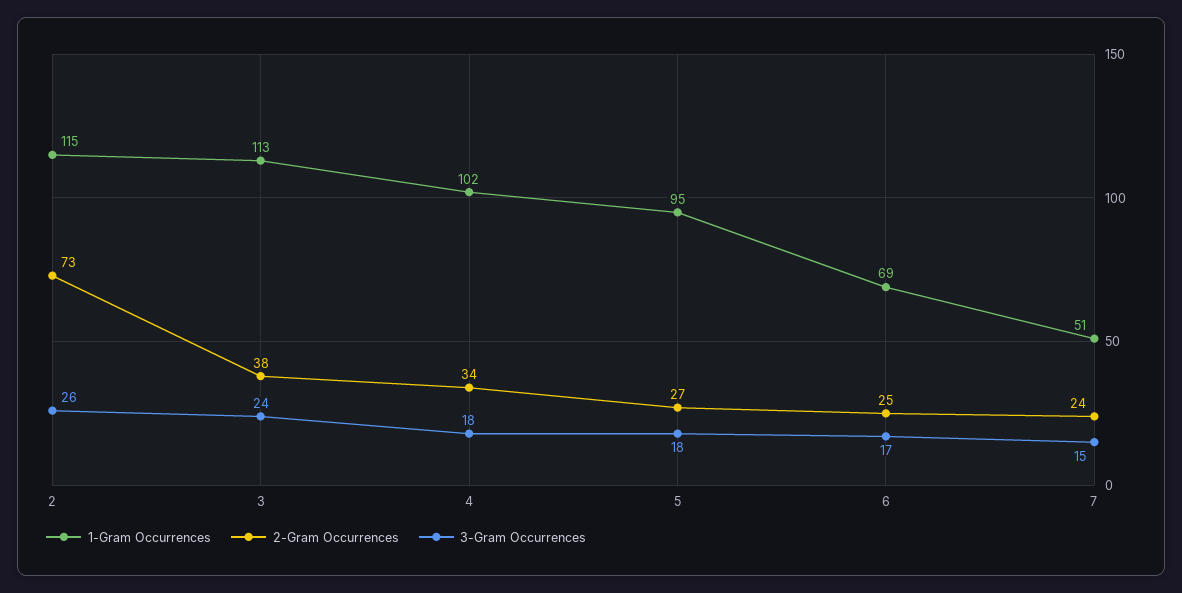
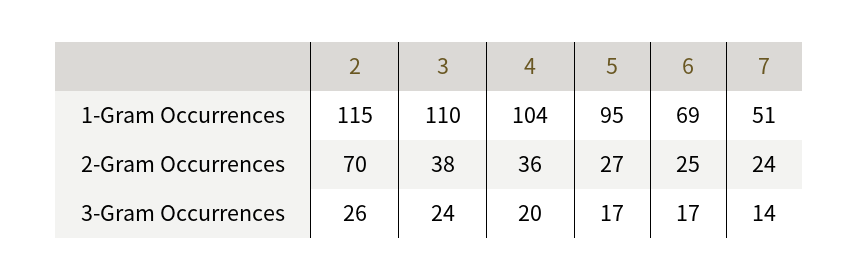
  {
    "1-Gram Occurrences": {
      "2": 115,
-     "3": 113,
+     "3": 110,
-     "4": 102,
+     "4": 104,
      "5": 95,
      "6": 69,
      "7": 51
    },
    "2-Gram Occurrences": {
-     "2": 73,
+     "2": 70,
      "3": 38,
-     "4": 34,
+     "4": 36,
      "5": 27,
      "6": 25,
      "7": 24
    },
    "3-Gram Occurrences": {
      "2": 26,
      "3": 24,
-     "4": 18,
+     "4": 20,
-     "5": 18,
+     "5": 17,
      "6": 17,
-     "7": 15
+     "7": 14
    }
  }

